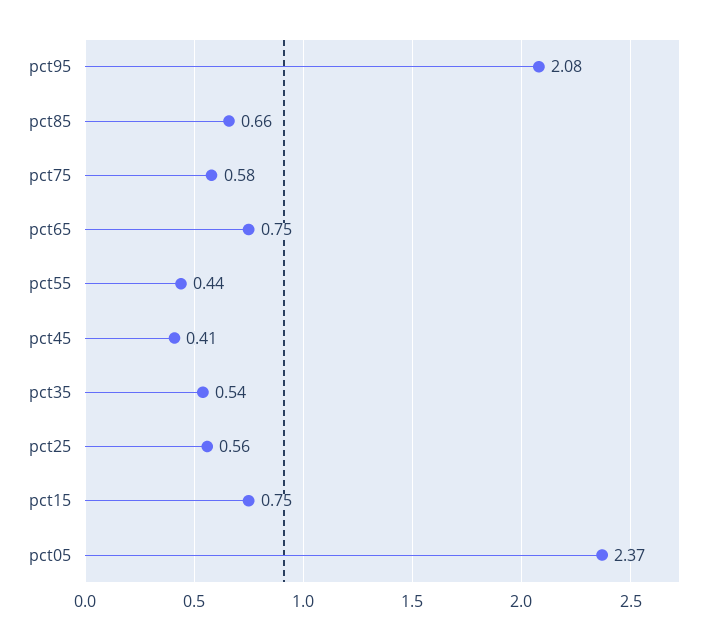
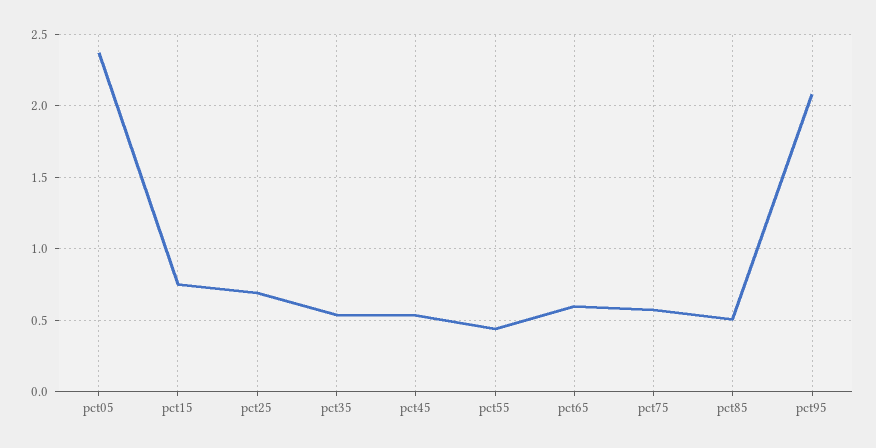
  {
    "pct95": 2.08,
-   "pct85": 0.66,
+   "pct85": 0.5,
    "pct75": 0.58,
-   "pct65": 0.75,
+   "pct65": 0.6,
    "pct55": 0.44,
-   "pct45": 0.41,
+   "pct45": 0.55,
    "pct35": 0.54,
-   "pct25": 0.56,
+   "pct25": 0.7,
    "pct15": 0.75,
    "pct05": 2.37
  }

